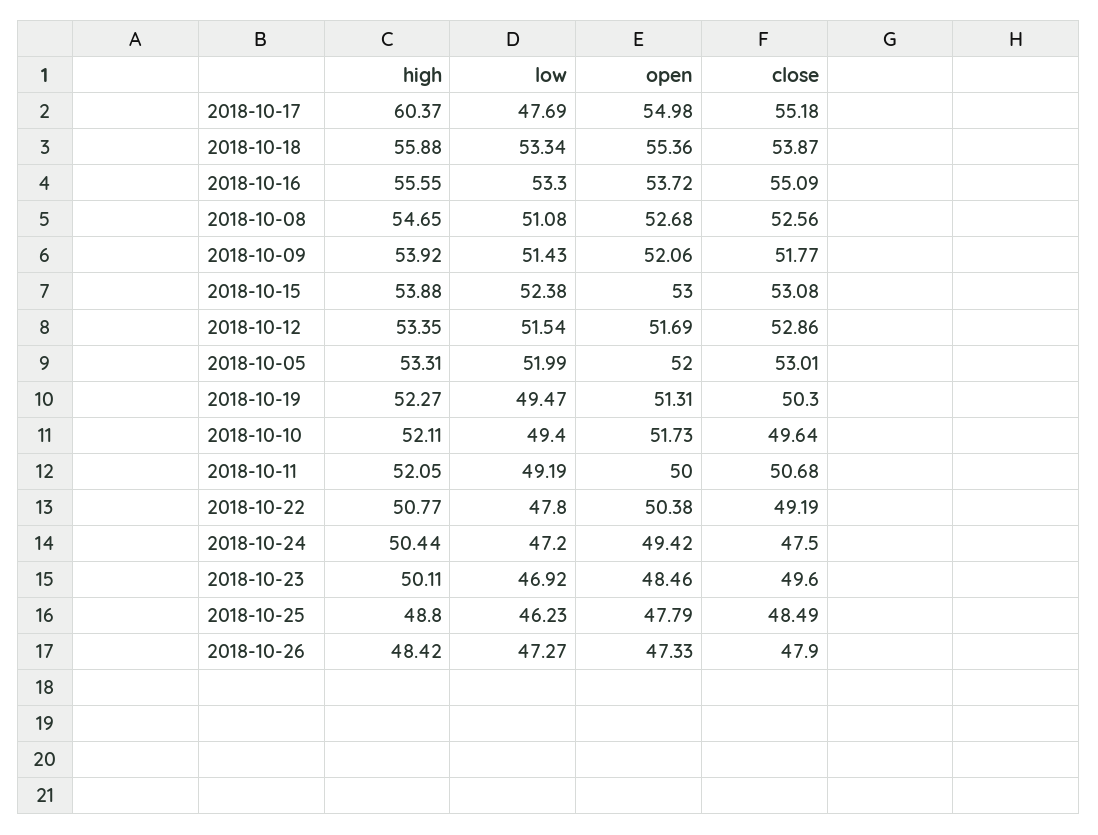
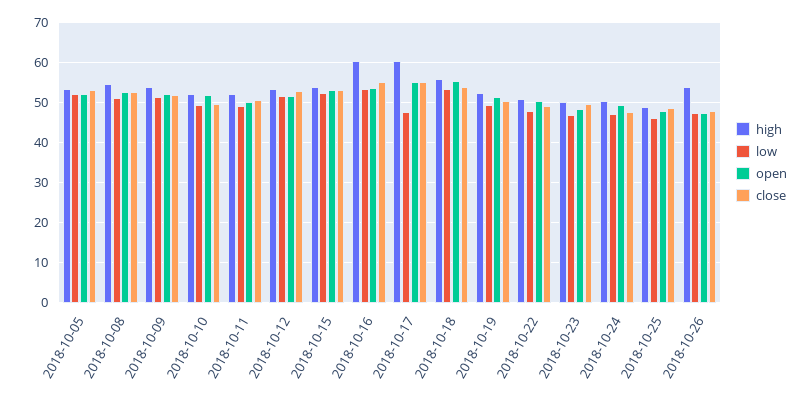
  {
    "high": {
      "2018-10-17": 60.37,
      "2018-10-18": 55.88,
-     "2018-10-16": 55.55,
+     "2018-10-16": 60,
      "2018-10-08": 54.65,
      "2018-10-09": 53.92,
      "2018-10-15": 53.88,
      "2018-10-12": 53.35,
      "2018-10-05": 53.31,
      "2018-10-19": 52.27,
      "2018-10-10": 52.11,
      "2018-10-11": 52.05,
      "2018-10-22": 50.77,
      "2018-10-24": 50.44,
      "2018-10-23": 50.11,
      "2018-10-25": 48.8,
-     "2018-10-26": 48.42
+     "2018-10-26": 54
    },
    "low": {
      "2018-10-17": 47.69,
      "2018-10-18": 53.34,
      "2018-10-16": 53.3,
      "2018-10-08": 51.08,
      "2018-10-09": 51.43,
      "2018-10-15": 52.38,
      "2018-10-12": 51.54,
      "2018-10-05": 51.99,
      "2018-10-19": 49.47,
      "2018-10-10": 49.4,
      "2018-10-11": 49.19,
      "2018-10-22": 47.8,
      "2018-10-24": 47.2,
      "2018-10-23": 46.92,
      "2018-10-25": 46.23,
      "2018-10-26": 47.27
    },
    "open": {
      "2018-10-17": 54.98,
      "2018-10-18": 55.36,
      "2018-10-16": 53.72,
      "2018-10-08": 52.68,
      "2018-10-09": 52.06,
      "2018-10-15": 53,
      "2018-10-12": 51.69,
      "2018-10-05": 52,
      "2018-10-19": 51.31,
      "2018-10-10": 51.73,
      "2018-10-11": 50,
      "2018-10-22": 50.38,
      "2018-10-24": 49.42,
      "2018-10-23": 48.46,
      "2018-10-25": 47.79,
      "2018-10-26": 47.33
    },
    "close": {
      "2018-10-17": 55.18,
      "2018-10-18": 53.87,
      "2018-10-16": 55.09,
      "2018-10-08": 52.56,
      "2018-10-09": 51.77,
      "2018-10-15": 53.08,
      "2018-10-12": 52.86,
      "2018-10-05": 53.01,
      "2018-10-19": 50.3,
      "2018-10-10": 49.64,
      "2018-10-11": 50.68,
      "2018-10-22": 49.19,
      "2018-10-24": 47.5,
      "2018-10-23": 49.6,
      "2018-10-25": 48.49,
      "2018-10-26": 47.9
    }
  }

